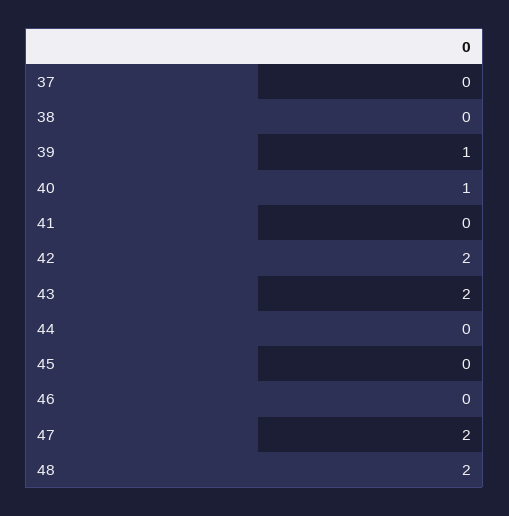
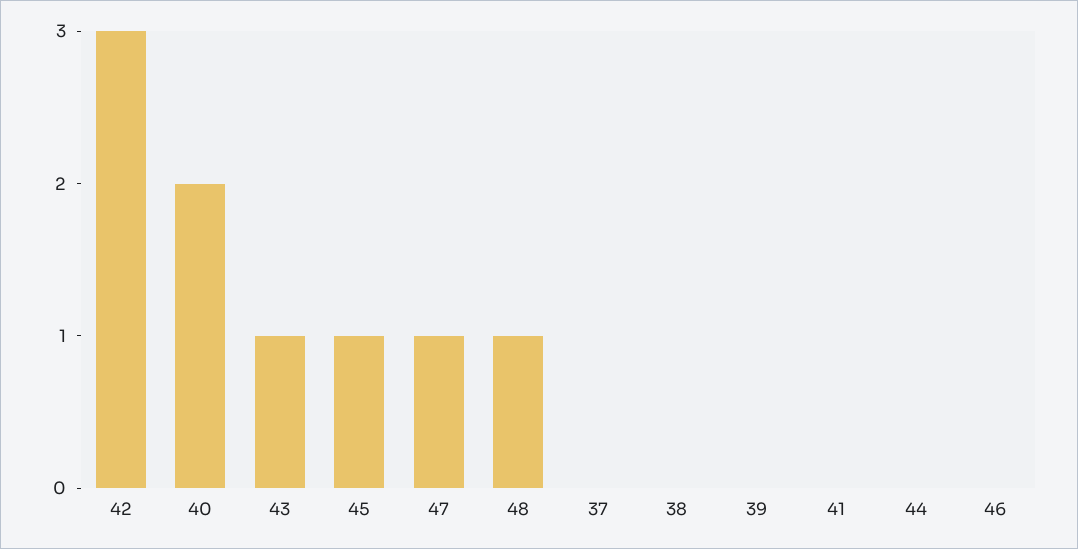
  {
    "37": 0,
    "38": 0,
-   "39": 1,
+   "39": 0,
-   "40": 1,
+   "40": 2,
    "41": 0,
-   "42": 2,
+   "42": 3,
-   "43": 2,
+   "43": 1,
    "44": 0,
-   "45": 0,
+   "45": 1,
    "46": 0,
-   "47": 2,
+   "47": 1,
-   "48": 2
+   "48": 1
  }

